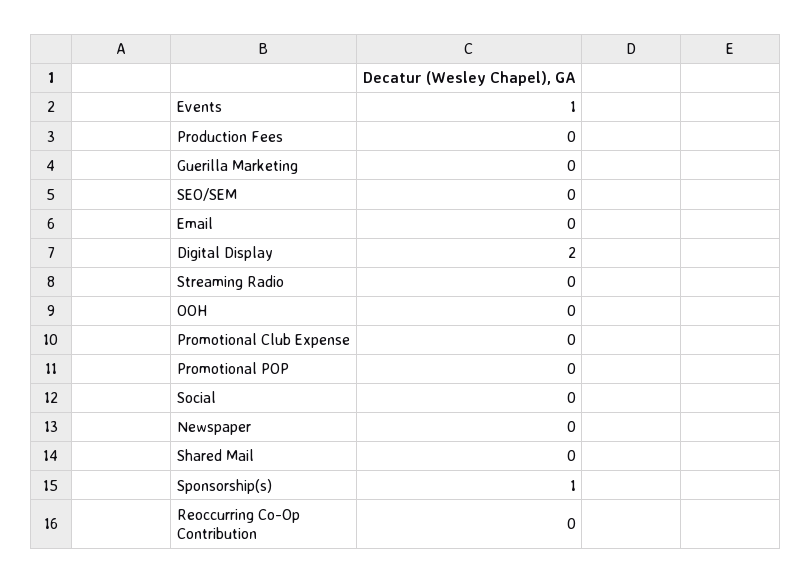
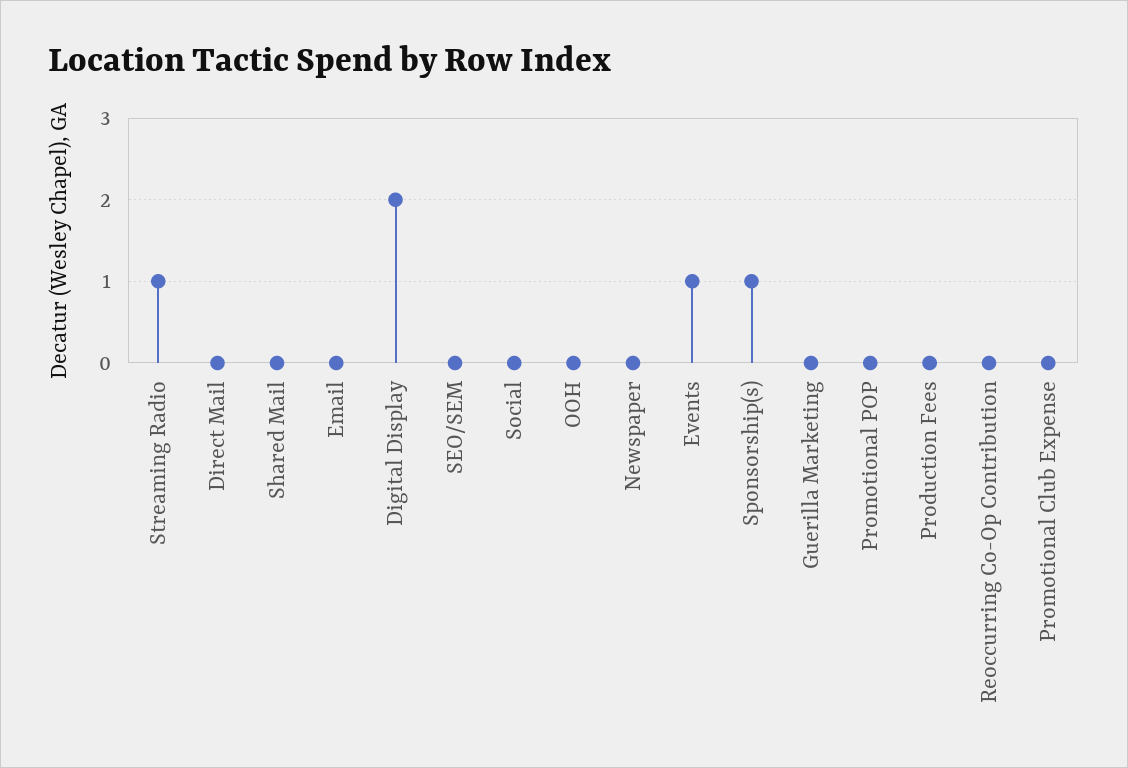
  {
    "Events": 1,
    "Production Fees": 0,
    "Guerilla Marketing": 0,
    "SEO/SEM": 0,
    "Email": 0,
    "Digital Display": 2,
-   "Streaming Radio": 0,
+   "Streaming Radio": 1,
    "OOH": 0,
    "Promotional Club Expense": 0,
    "Promotional POP": 0,
    "Social": 0,
    "Newspaper": 0,
    "Shared Mail": 0,
    "Sponsorship(s)": 1,
-   "Reoccurring Co-Op Contribution": 0
+   "Reoccurring Co-Op Contribution": 0,
+   "Direct Mail": 0
  }

